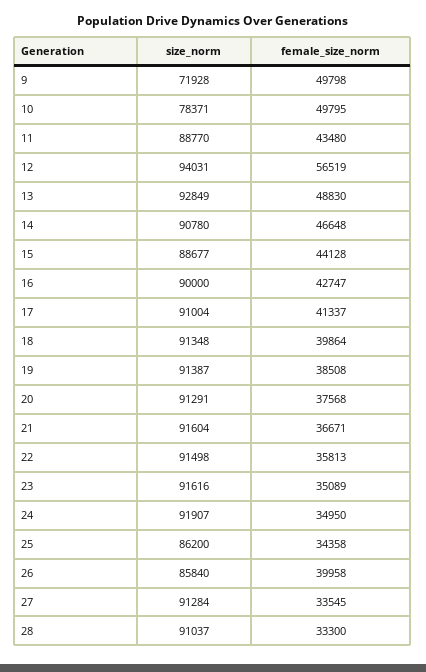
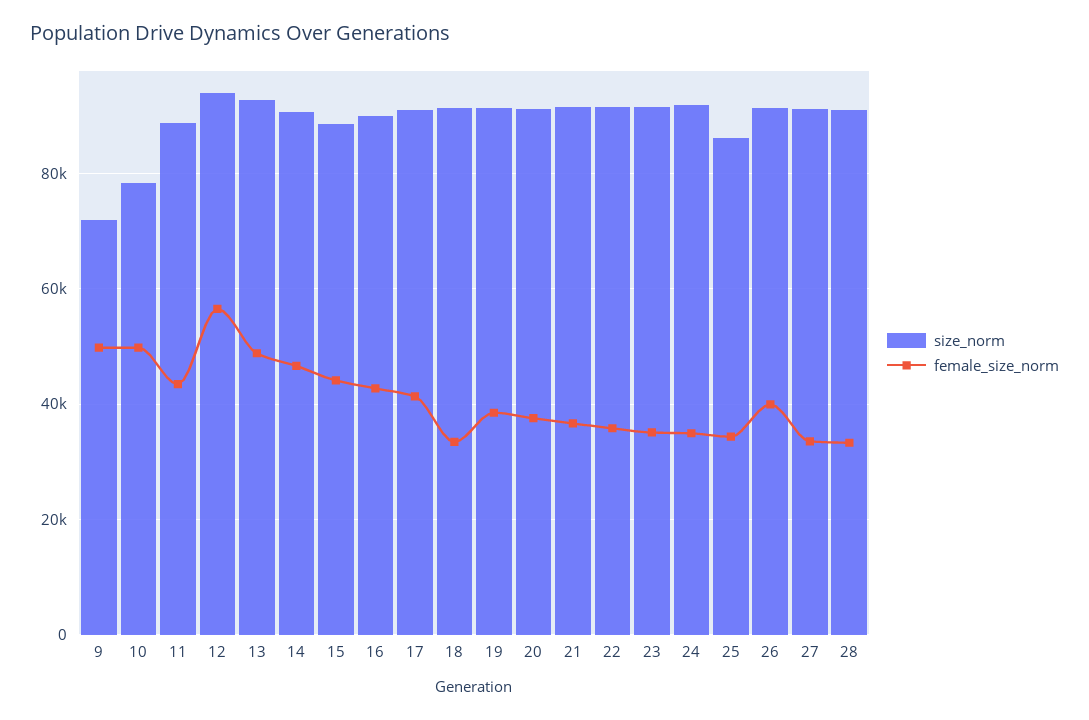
  {
    "size_norm": {
      "9": 71928,
      "10": 78371,
      "11": 88770,
      "12": 94031,
      "13": 92849,
      "14": 90780,
      "15": 88677,
      "16": 90000,
      "17": 91004,
      "18": 91348,
      "19": 91387,
      "20": 91291,
      "21": 91604,
      "22": 91498,
      "23": 91616,
      "24": 91907,
      "25": 86200,
-     "26": 85840,
+     "26": 92000,
      "27": 91284,
      "28": 91037
    },
    "female_size_norm": {
      "9": 49798,
      "10": 49795,
      "11": 43480,
      "12": 56519,
      "13": 48830,
      "14": 46648,
      "15": 44128,
      "16": 42747,
      "17": 41337,
-     "18": 39864,
+     "18": 34000,
      "19": 38508,
      "20": 37568,
      "21": 36671,
      "22": 35813,
      "23": 35089,
      "24": 34950,
      "25": 34358,
      "26": 39958,
      "27": 33545,
      "28": 33300
    }
  }

